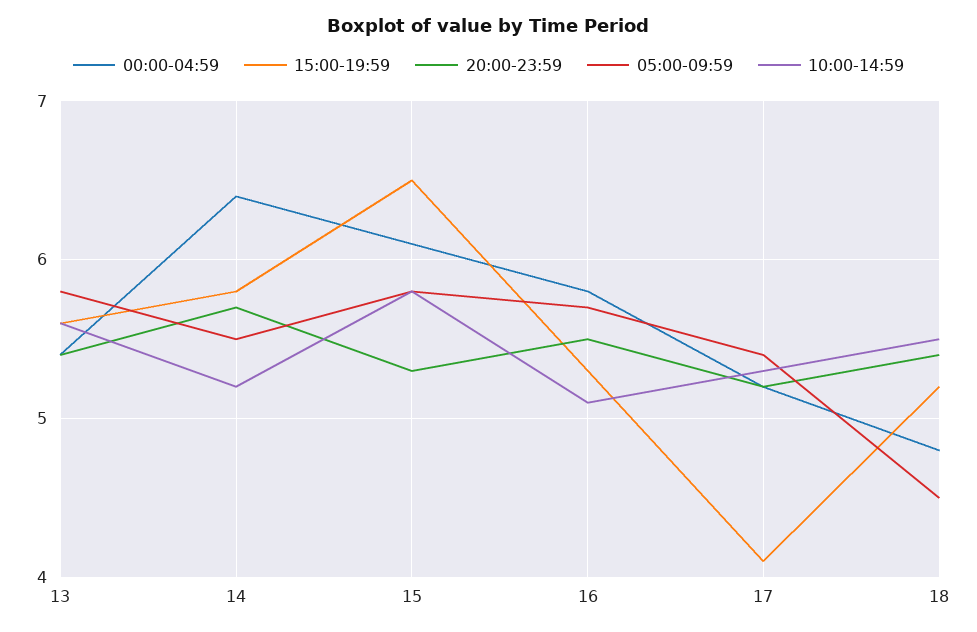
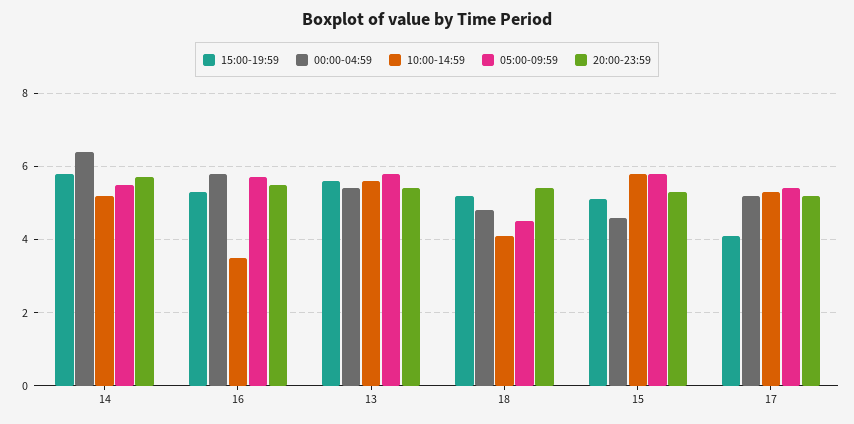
  {
    "00:00-04:59": {
      "13": 5.4,
      "14": 6.4,
-     "15": 6.1,
+     "15": 4.5,
      "16": 5.8,
      "17": 5.2,
      "18": 4.8
    },
    "15:00-19:59": {
      "13": 5.6,
      "14": 5.8,
-     "15": 6.5,
+     "15": 5,
      "16": 5.3,
      "17": 4.1,
      "18": 5.2
    },
    "20:00-23:59": {
      "13": 5.4,
      "14": 5.7,
      "15": 5.3,
      "16": 5.5,
      "17": 5.2,
      "18": 5.4
    },
    "05:00-09:59": {
      "13": 5.8,
      "14": 5.5,
      "15": 5.8,
      "16": 5.7,
      "17": 5.4,
      "18": 4.5
    },
    "10:00-14:59": {
      "13": 5.6,
      "14": 5.2,
      "15": 5.8,
-     "16": 5.1,
+     "16": 3.5,
      "17": 5.3,
-     "18": 5.5
+     "18": 4
    }
  }

